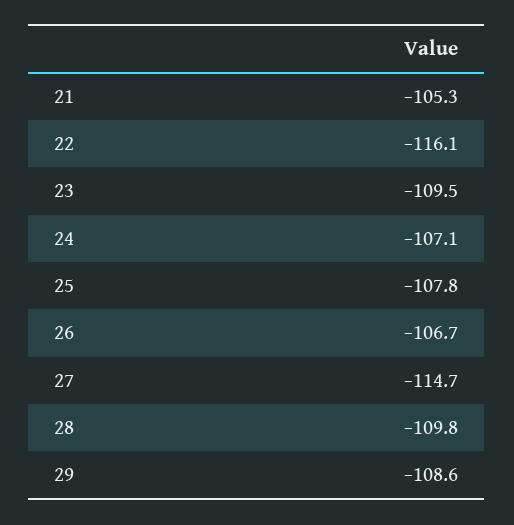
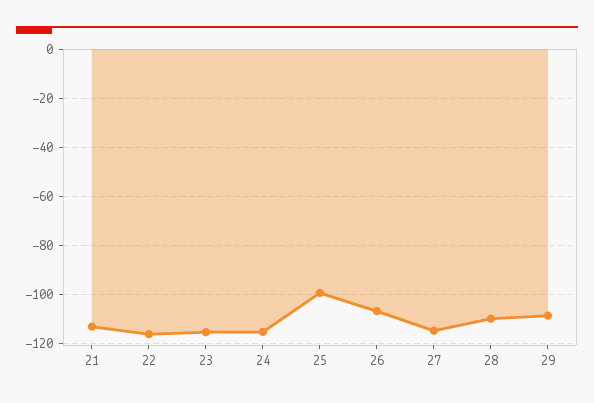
  {
-   "21": -105.3,
+   "21": -112.5,
    "22": -116.1,
-   "23": -109.5,
+   "23": -115,
-   "24": -107.1,
+   "24": -115,
-   "25": -107.8,
+   "25": -100,
    "26": -106.7,
    "27": -114.7,
    "28": -109.8,
    "29": -108.6
  }

